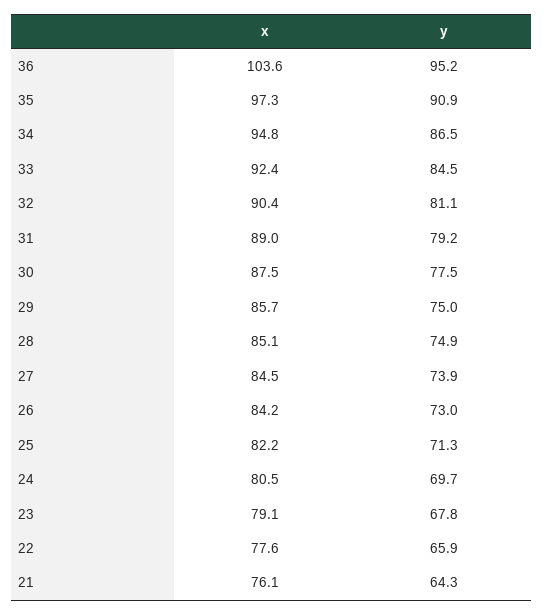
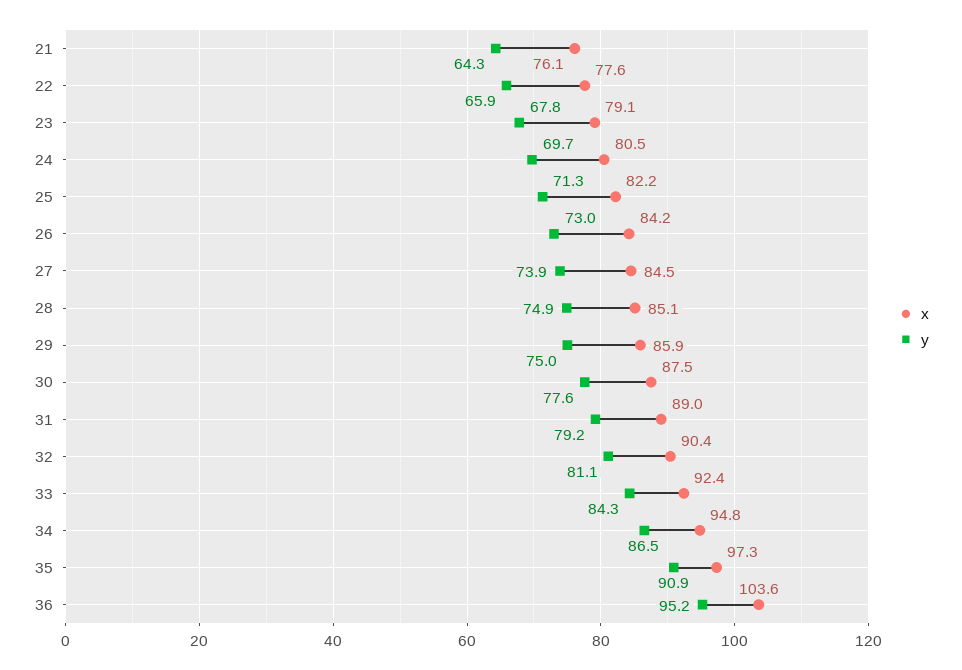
  {
    "x": {
      "36": 103.6,
      "35": 97.3,
      "34": 94.8,
      "33": 92.4,
      "32": 90.4,
      "31": 89,
      "30": 87.5,
-     "29": 85.7,
+     "29": 85.9,
      "28": 85.1,
      "27": 84.5,
      "26": 84.2,
      "25": 82.2,
      "24": 80.5,
      "23": 79.1,
      "22": 77.6,
      "21": 76.1
    },
    "y": {
      "36": 95.2,
      "35": 90.9,
      "34": 86.5,
-     "33": 84.5,
+     "33": 84.3,
      "32": 81.1,
      "31": 79.2,
-     "30": 77.5,
+     "30": 77.6,
      "29": 75,
      "28": 74.9,
      "27": 73.9,
      "26": 73,
      "25": 71.3,
      "24": 69.7,
      "23": 67.8,
      "22": 65.9,
      "21": 64.3
    }
  }

